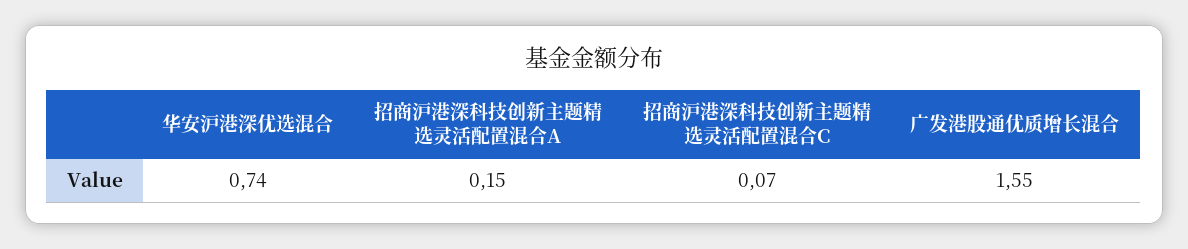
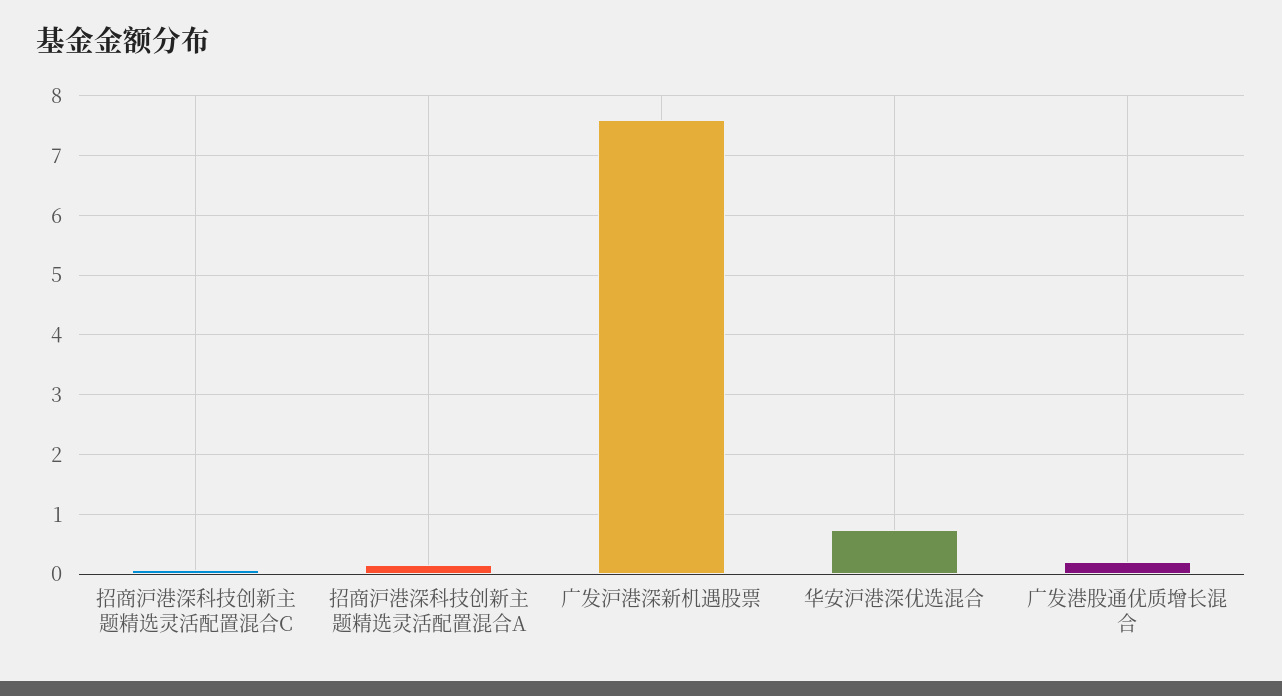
  {
    "华安沪港深优选混合": 0.74,
    "招商沪港深科技创新主题精选灵活配置混合A": 0.15,
    "招商沪港深科技创新主题精选灵活配置混合C": 0.07,
-   "广发港股通优质增长混合": 1.55
+   "广发港股通优质增长混合": 0.2,
+   "广发沪港深新机遇股票": 7.6
  }

